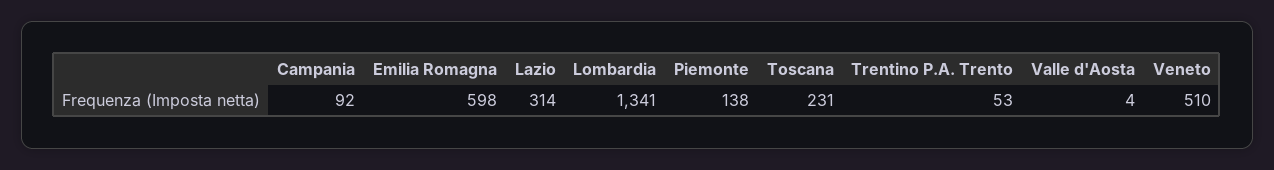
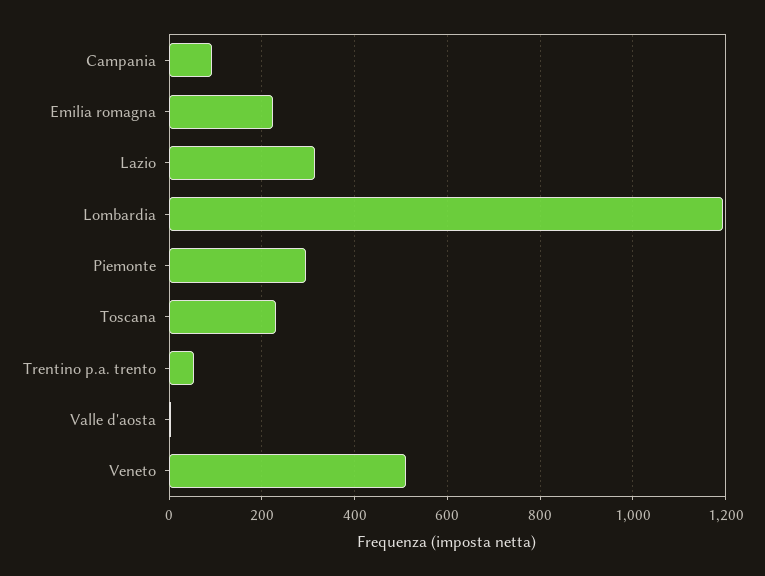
  {
    "Campania": 92,
-   "Emilia Romagna": 598,
+   "Emilia Romagna": 220,
    "Lazio": 314,
-   "Lombardia": 1341,
+   "Lombardia": 1200,
-   "Piemonte": 138,
+   "Piemonte": 300,
    "Toscana": 231,
    "Trentino P.A. Trento": 53,
    "Valle d'Aosta": 4,
    "Veneto": 510
  }

